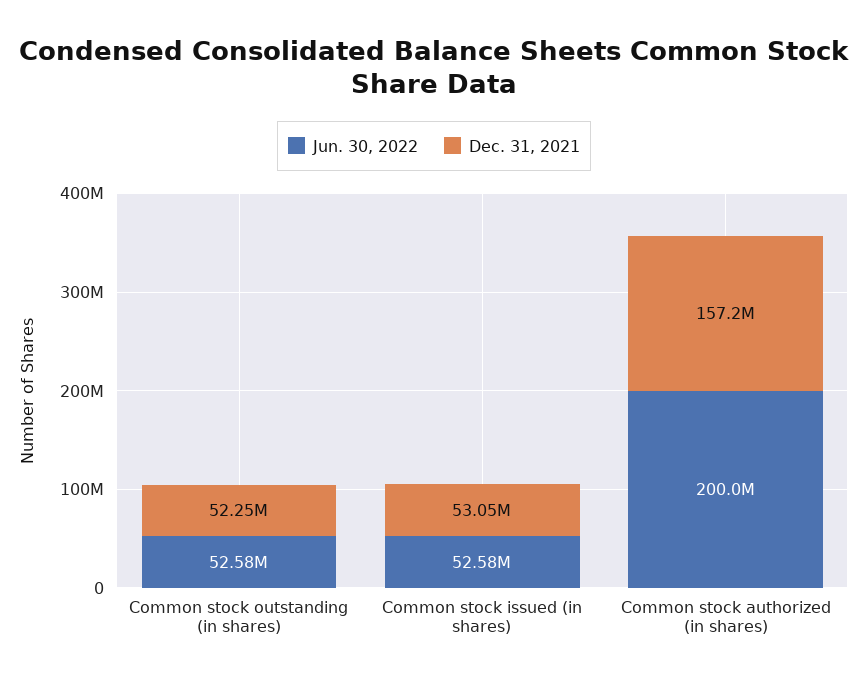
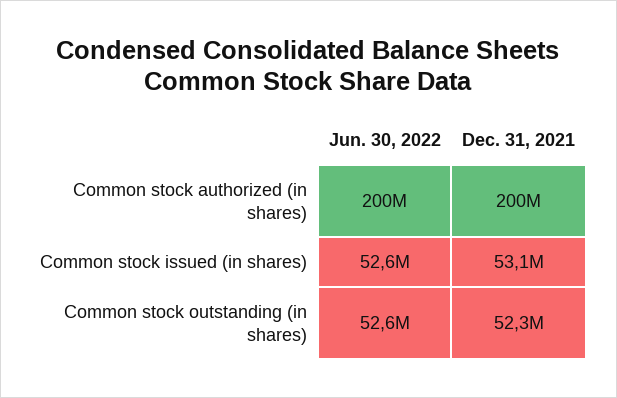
  {
    "Jun. 30, 2022": {
      "Common stock outstanding (in shares)": 52580000,
      "Common stock issued (in shares)": 52580000,
      "Common stock authorized (in shares)": 200000000
    },
    "Dec. 31, 2021": {
      "Common stock outstanding (in shares)": 52250000,
      "Common stock issued (in shares)": 53050000,
-     "Common stock authorized (in shares)": 157200000
+     "Common stock authorized (in shares)": 200000000
    }
  }

